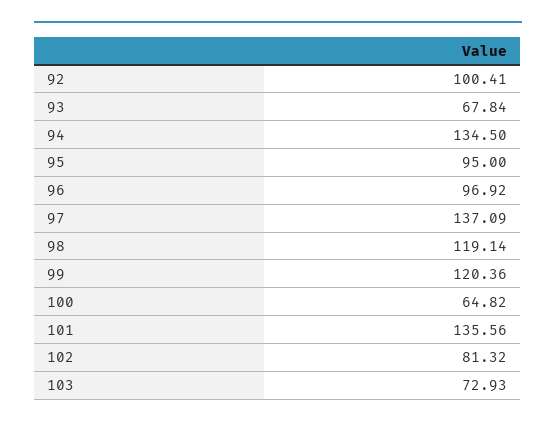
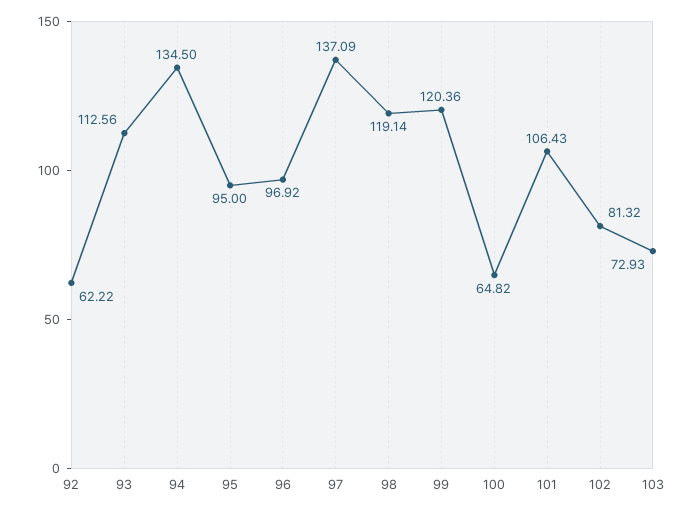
  {
-   "92": 100.41,
+   "92": 62.22,
-   "93": 67.84,
+   "93": 112.56,
    "94": 134.5,
    "95": 95,
    "96": 96.92,
    "97": 137.09,
    "98": 119.14,
    "99": 120.36,
    "100": 64.82,
-   "101": 135.56,
+   "101": 106.43,
    "102": 81.32,
    "103": 72.93
  }

